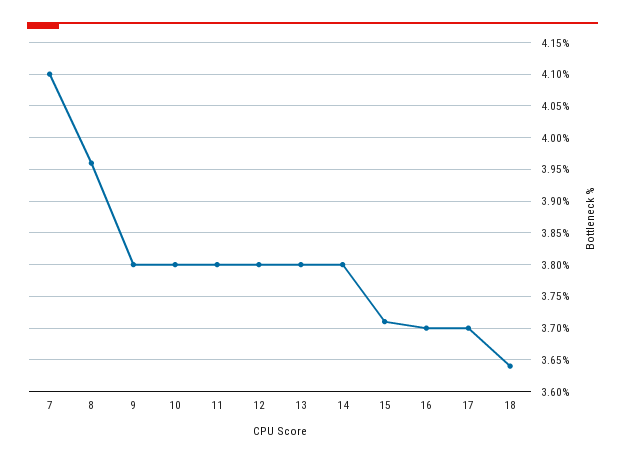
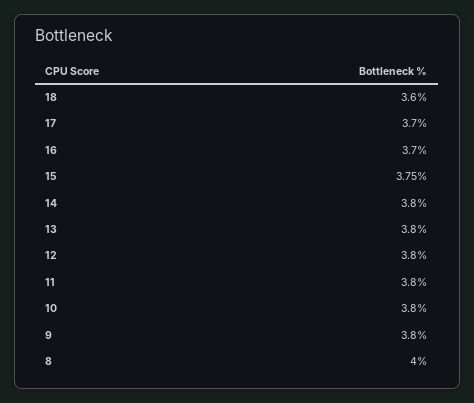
  {
-   "7": 4.1,
-   "8": 3.96,
+   "8": 4,
    "9": 3.8,
    "10": 3.8,
    "11": 3.8,
    "12": 3.8,
    "13": 3.8,
    "14": 3.8,
-   "15": 3.71,
+   "15": 3.75,
    "16": 3.7,
    "17": 3.7,
-   "18": 3.64
+   "18": 3.6
  }

